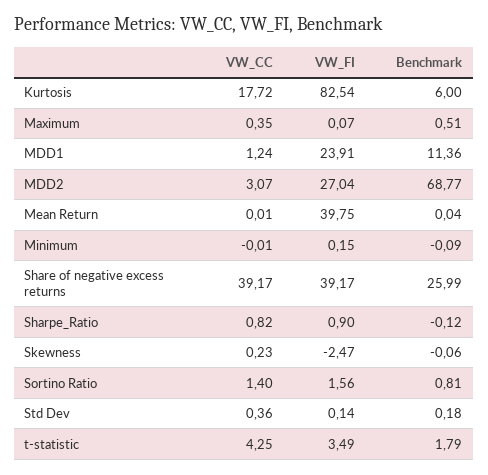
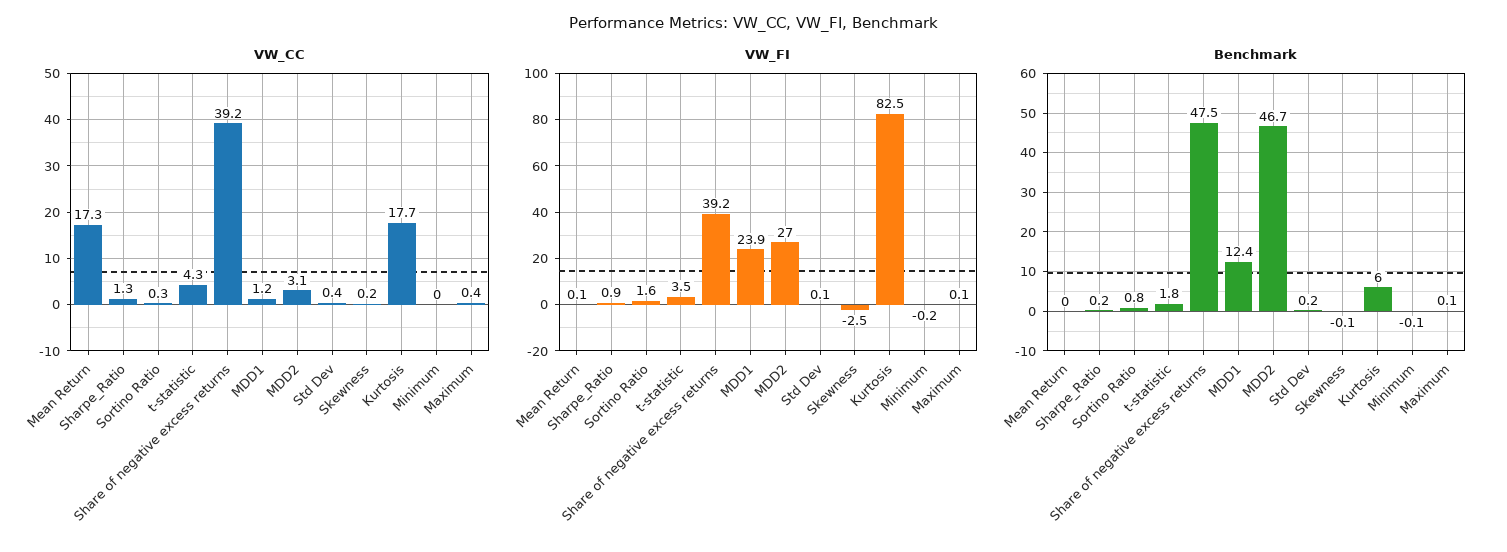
  {
    "VW_CC": {
      "Kurtosis": 17.72,
      "Maximum": 0.35,
      "MDD1": 1.24,
      "MDD2": 3.07,
-     "Mean Return": 0.01,
+     "Mean Return": 17.3,
      "Minimum": -0.01,
      "Share of negative excess returns": 39.17,
-     "Sharpe_Ratio": 0.82,
+     "Sharpe_Ratio": 1.3,
      "Skewness": 0.23,
-     "Sortino Ratio": 1.4,
+     "Sortino Ratio": 0.3,
      "Std Dev": 0.36,
      "t-statistic": 4.25
    },
    "VW_FI": {
      "Kurtosis": 82.54,
      "Maximum": 0.07,
      "MDD1": 23.91,
      "MDD2": 27.04,
-     "Mean Return": 39.75,
+     "Mean Return": 0.1,
-     "Minimum": 0.15,
+     "Minimum": -0.2,
      "Share of negative excess returns": 39.17,
      "Sharpe_Ratio": 0.9,
      "Skewness": -2.47,
      "Sortino Ratio": 1.56,
      "Std Dev": 0.14,
      "t-statistic": 3.49
    },
    "Benchmark": {
      "Kurtosis": 6,
-     "Maximum": 0.51,
+     "Maximum": 0.1,
-     "MDD1": 11.36,
+     "MDD1": 12.4,
-     "MDD2": 68.77,
+     "MDD2": 46.7,
      "Mean Return": 0.04,
      "Minimum": -0.09,
-     "Share of negative excess returns": 25.99,
+     "Share of negative excess returns": 47.5,
-     "Sharpe_Ratio": -0.12,
+     "Sharpe_Ratio": 0.2,
      "Skewness": -0.06,
      "Sortino Ratio": 0.81,
      "Std Dev": 0.18,
      "t-statistic": 1.79
    }
  }

